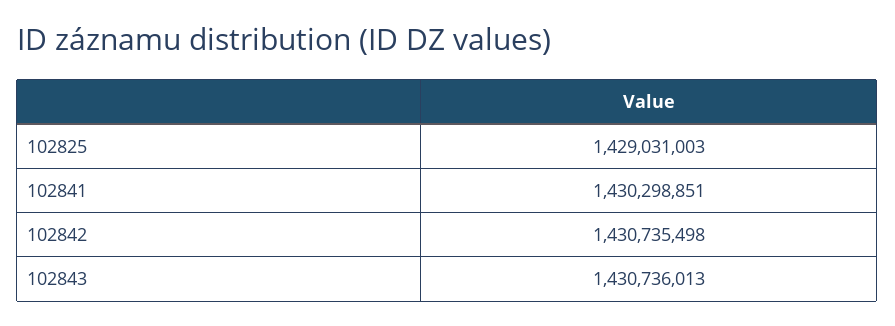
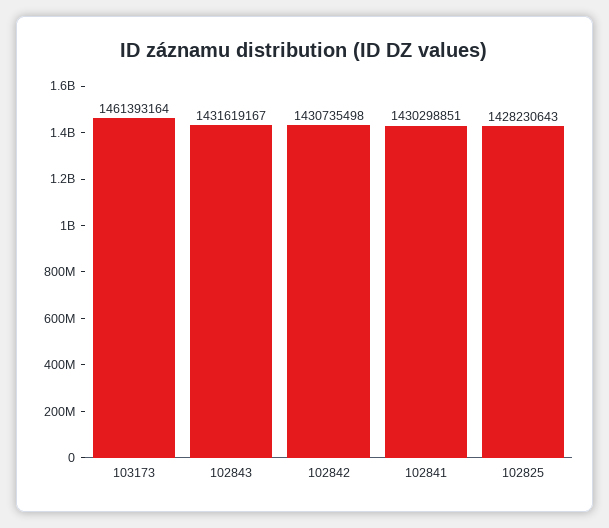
  {
-   "102825": 1429031003,
+   "102825": 1428230643,
    "102841": 1430298851,
    "102842": 1430735498,
-   "102843": 1430736013
+   "102843": 1431619167,
+   "103173": 1461393164
  }

